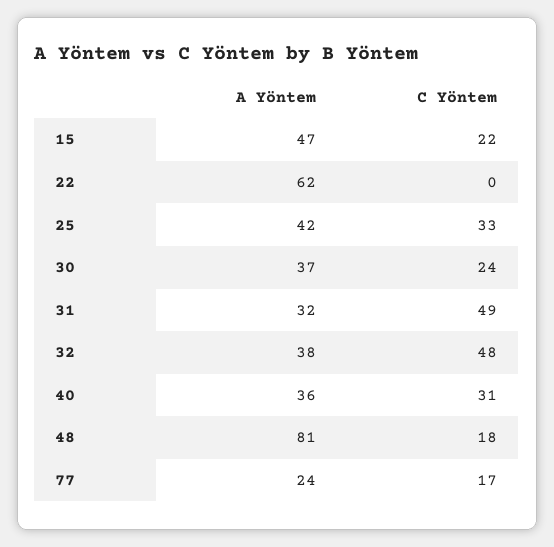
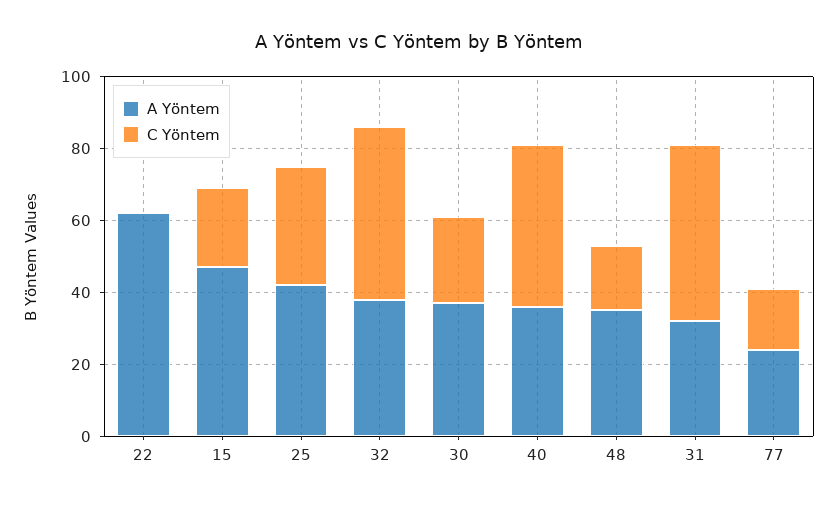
  {
    "A Yöntem": {
      "15": 47,
      "22": 62,
      "25": 42,
      "30": 37,
      "31": 32,
      "32": 38,
      "40": 36,
-     "48": 81,
+     "48": 35,
      "77": 24
    },
    "C Yöntem": {
      "15": 22,
      "22": 0,
      "25": 33,
      "30": 24,
      "31": 49,
      "32": 48,
-     "40": 31,
+     "40": 45,
      "48": 18,
      "77": 17
    }
  }

